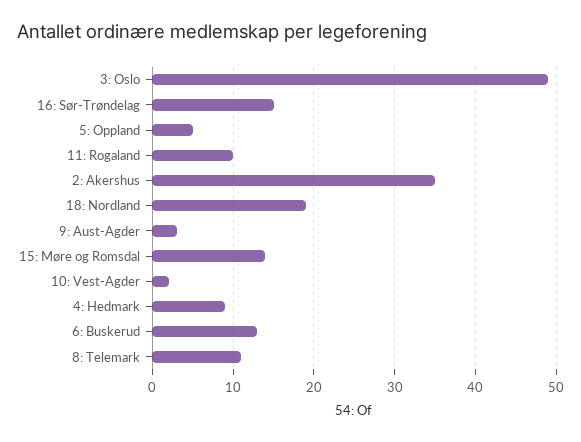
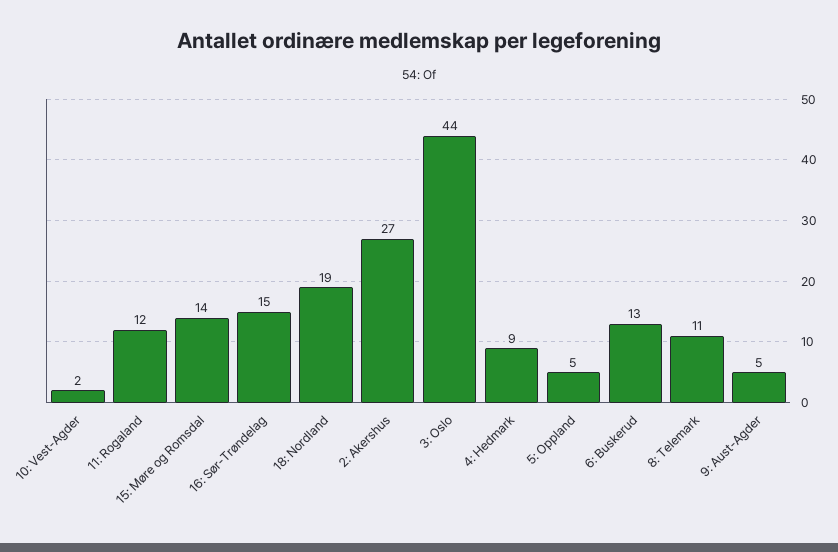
  {
-   "3: Oslo": 49,
+   "3: Oslo": 44,
    "16: Sør-Trøndelag": 15,
    "5: Oppland": 5,
-   "11: Rogaland": 10,
+   "11: Rogaland": 12,
-   "2: Akershus": 35,
+   "2: Akershus": 27,
    "18: Nordland": 19,
-   "9: Aust-Agder": 3,
+   "9: Aust-Agder": 5,
    "15: Møre og Romsdal": 14,
    "10: Vest-Agder": 2,
    "4: Hedmark": 9,
    "6: Buskerud": 13,
    "8: Telemark": 11
  }

